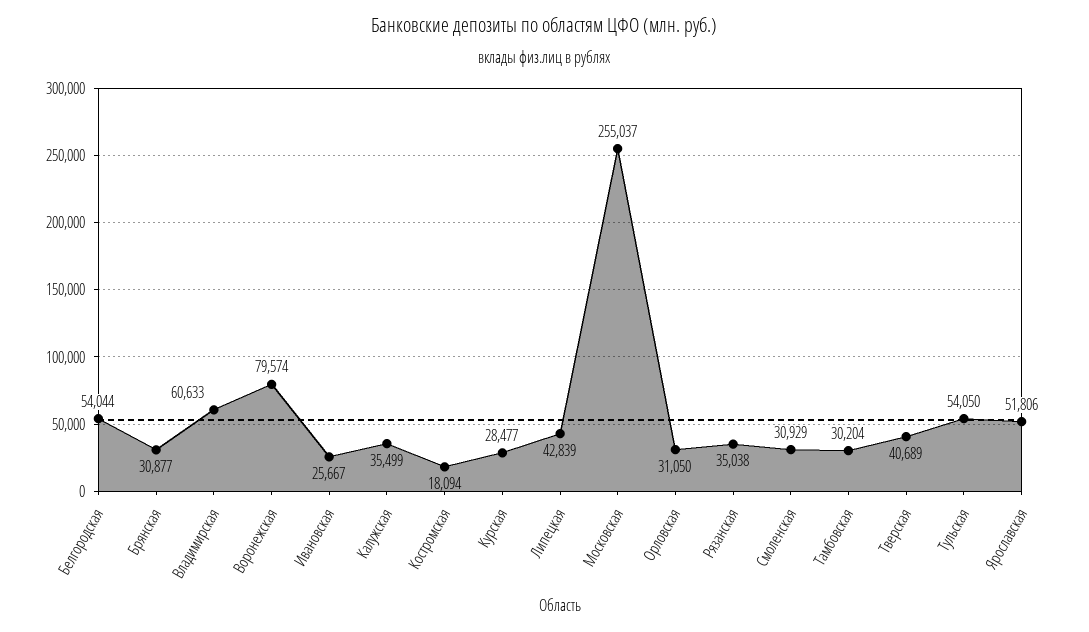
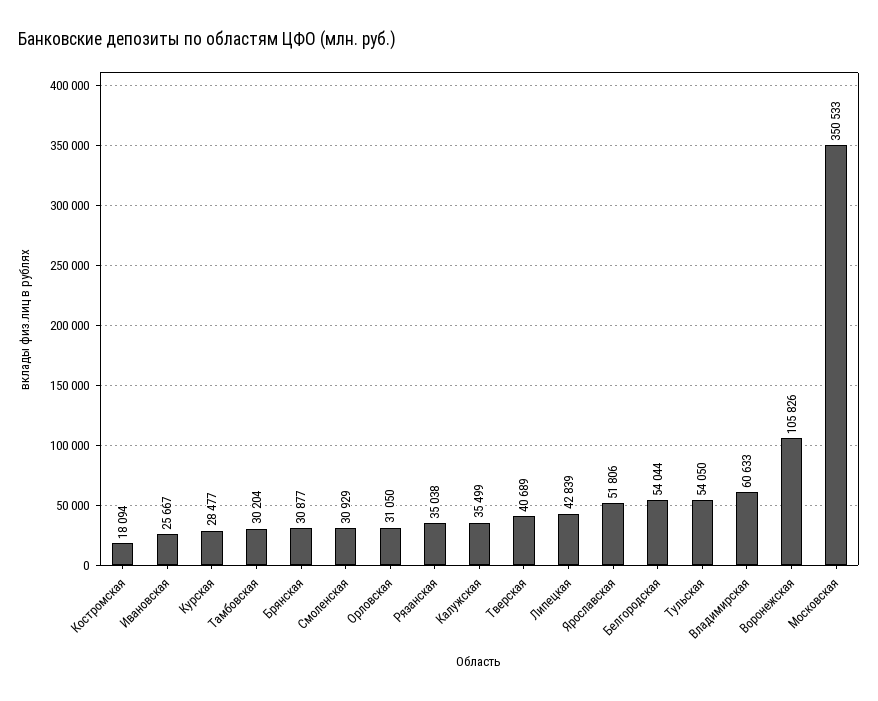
  {
    "Белгородская": 54044,
    "Брянская": 30877,
    "Владимирская": 60633,
-   "Воронежская": 79574,
+   "Воронежская": 105826,
    "Ивановская": 25667,
    "Калужская": 35499,
    "Костромская": 18094,
    "Курская": 28477,
    "Липецкая": 42839,
-   "Московская": 255037,
+   "Московская": 350533,
    "Орловская": 31050,
    "Рязанская": 35038,
    "Смоленская": 30929,
    "Тамбовская": 30204,
    "Тверская": 40689,
    "Тульская": 54050,
    "Ярославская": 51806
  }

